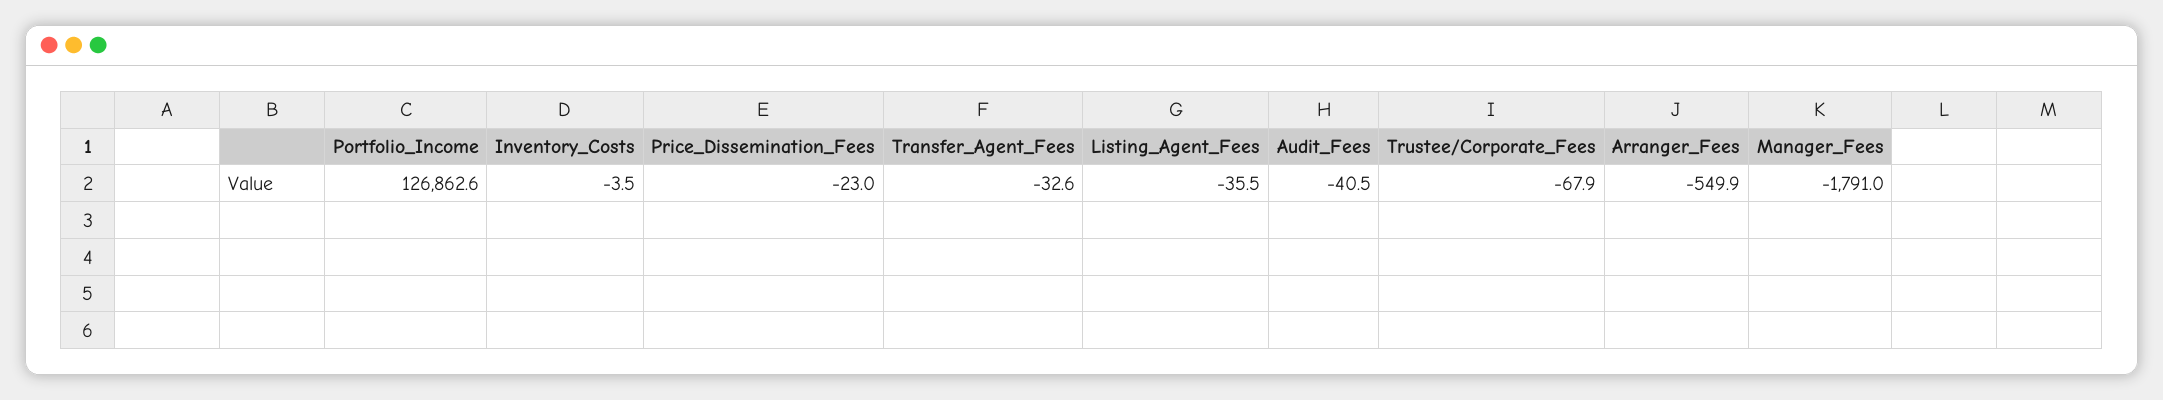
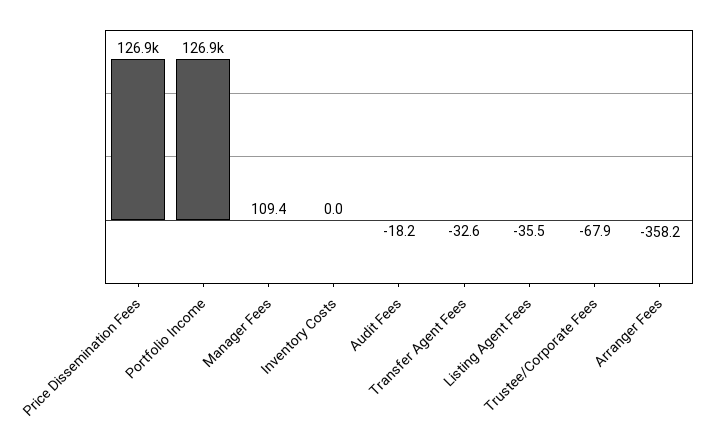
  {
    "Portfolio_Income": 126862.6,
-   "Inventory_Costs": -3.5,
+   "Inventory_Costs": 0,
-   "Price_Dissemination_Fees": -23,
+   "Price_Dissemination_Fees": 126900,
    "Transfer_Agent_Fees": -32.6,
    "Listing_Agent_Fees": -35.5,
-   "Audit_Fees": -40.5,
+   "Audit_Fees": -18.2,
    "Trustee/Corporate_Fees": -67.9,
-   "Arranger_Fees": -549.9,
+   "Arranger_Fees": -358.2,
-   "Manager_Fees": -1791
+   "Manager_Fees": 109.4
  }

